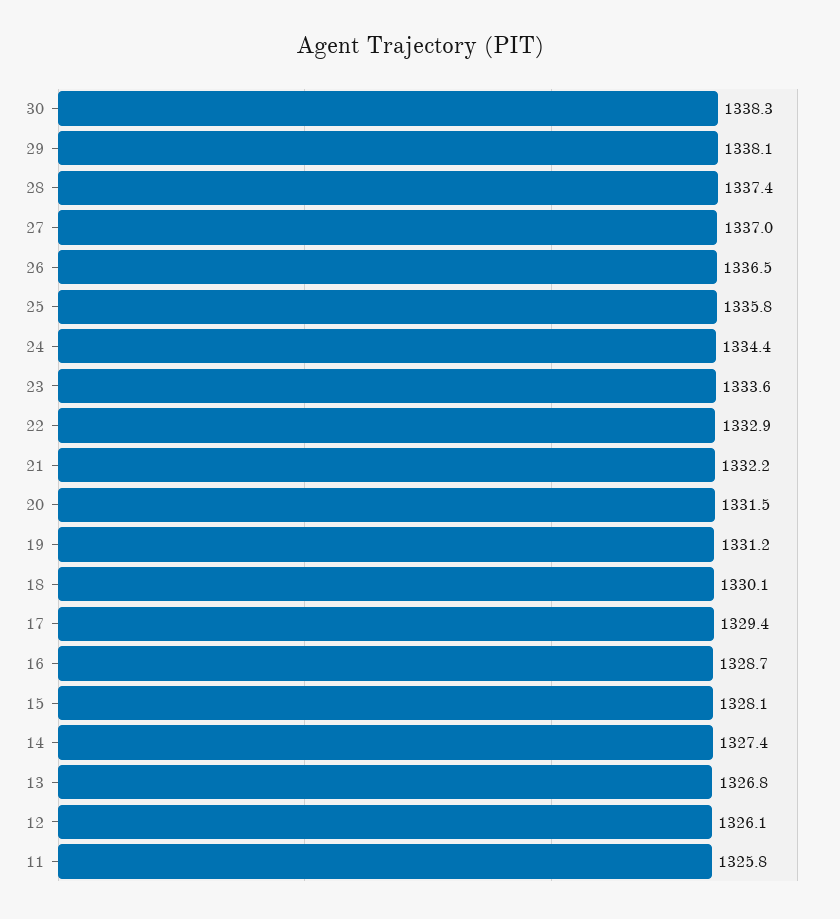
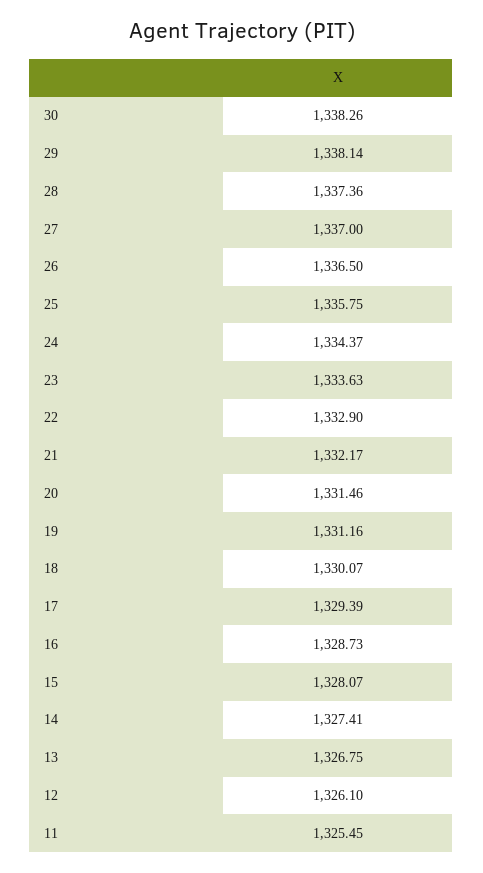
  {
    "30": 1338.26,
    "29": 1338.14,
    "28": 1337.36,
    "27": 1337,
    "26": 1336.5,
    "25": 1335.75,
    "24": 1334.37,
    "23": 1333.63,
    "22": 1332.9,
    "21": 1332.17,
    "20": 1331.46,
    "19": 1331.16,
    "18": 1330.07,
    "17": 1329.39,
    "16": 1328.73,
    "15": 1328.07,
    "14": 1327.41,
    "13": 1326.75,
    "12": 1326.1,
-   "11": 1325.8
+   "11": 1325.45
  }

